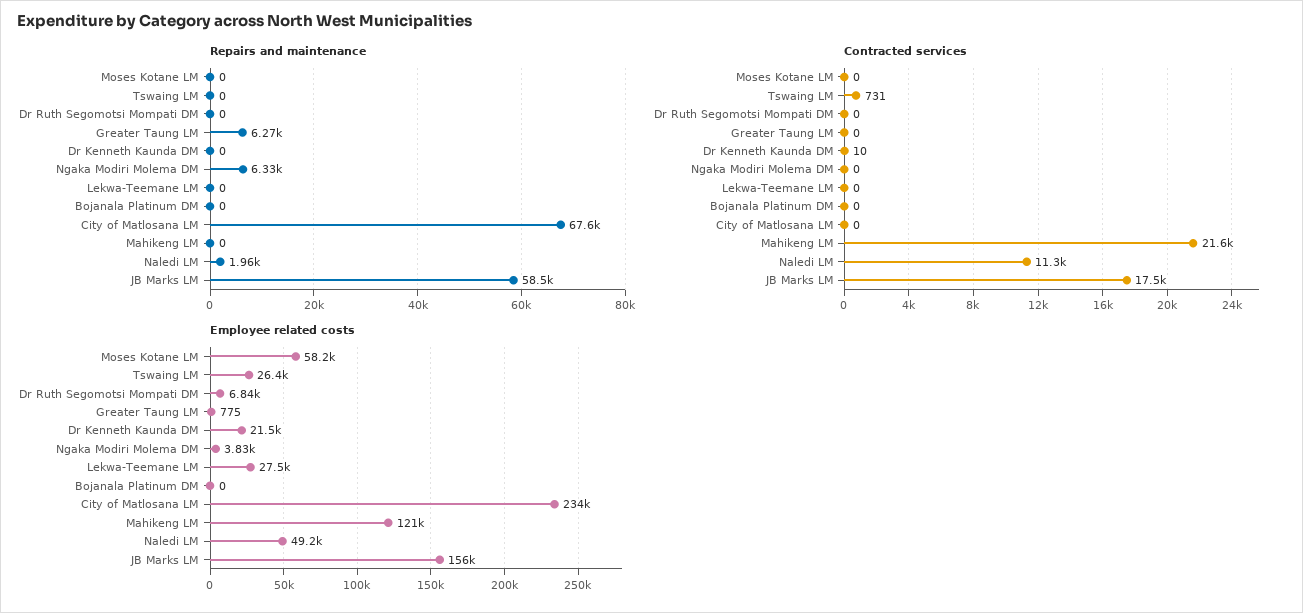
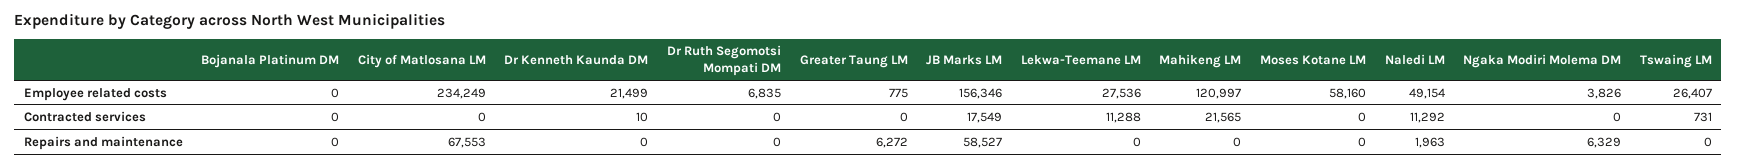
  {
    "Repairs and maintenance": {
      "Moses Kotane LM": 0,
      "Tswaing LM": 0,
      "Dr Ruth Segomotsi Mompati DM": 0,
      "Greater Taung LM": 6272,
      "Dr Kenneth Kaunda DM": 0,
      "Ngaka Modiri Molema DM": 6329,
      "Lekwa-Teemane LM": 0,
      "Bojanala Platinum DM": 0,
      "City of Matlosana LM": 67553,
      "Mahikeng LM": 0,
      "Naledi LM": 1963,
      "JB Marks LM": 58527
    },
    "Contracted services": {
      "Moses Kotane LM": 0,
      "Tswaing LM": 731,
      "Dr Ruth Segomotsi Mompati DM": 0,
      "Greater Taung LM": 0,
      "Dr Kenneth Kaunda DM": 10,
      "Ngaka Modiri Molema DM": 0,
-     "Lekwa-Teemane LM": 0,
+     "Lekwa-Teemane LM": 11288,
      "Bojanala Platinum DM": 0,
      "City of Matlosana LM": 0,
      "Mahikeng LM": 21565,
      "Naledi LM": 11292,
      "JB Marks LM": 17549
    },
    "Employee related costs": {
      "Moses Kotane LM": 58160,
      "Tswaing LM": 26407,
      "Dr Ruth Segomotsi Mompati DM": 6835,
      "Greater Taung LM": 775,
      "Dr Kenneth Kaunda DM": 21499,
      "Ngaka Modiri Molema DM": 3826,
      "Lekwa-Teemane LM": 27536,
      "Bojanala Platinum DM": 0,
      "City of Matlosana LM": 234249,
      "Mahikeng LM": 120997,
      "Naledi LM": 49154,
      "JB Marks LM": 156346
    }
  }

